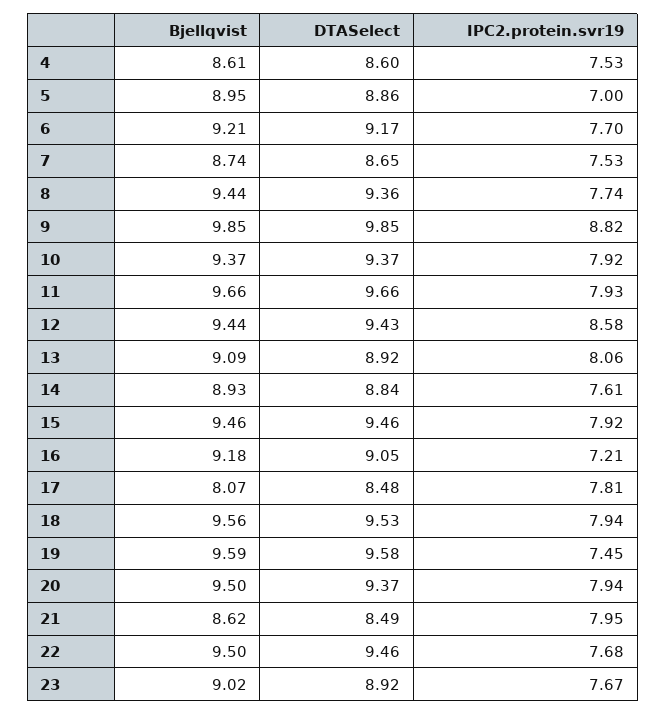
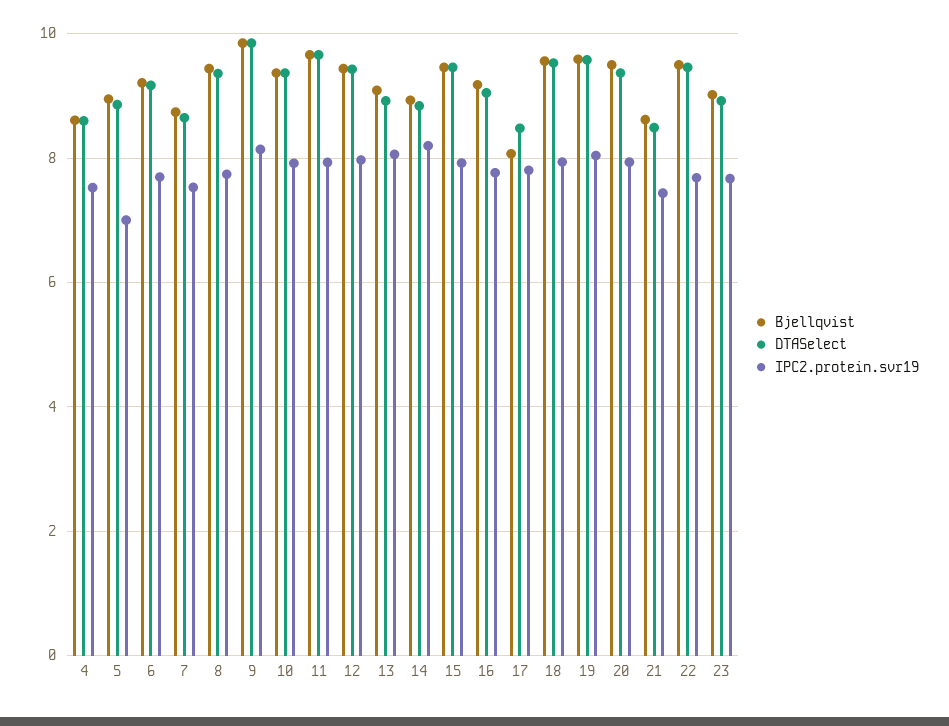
  {
    "Bjellqvist": {
      "4": 8.61,
      "5": 8.95,
      "6": 9.21,
      "7": 8.74,
      "8": 9.44,
      "9": 9.85,
      "10": 9.37,
      "11": 9.66,
      "12": 9.44,
      "13": 9.09,
      "14": 8.93,
      "15": 9.46,
      "16": 9.18,
      "17": 8.07,
      "18": 9.56,
      "19": 9.59,
      "20": 9.5,
      "21": 8.62,
      "22": 9.5,
      "23": 9.02
    },
    "DTASelect": {
      "4": 8.6,
      "5": 8.86,
      "6": 9.17,
      "7": 8.65,
      "8": 9.36,
      "9": 9.85,
      "10": 9.37,
      "11": 9.66,
      "12": 9.43,
      "13": 8.92,
      "14": 8.84,
      "15": 9.46,
      "16": 9.05,
      "17": 8.48,
      "18": 9.53,
      "19": 9.58,
      "20": 9.37,
      "21": 8.49,
      "22": 9.46,
      "23": 8.92
    },
    "IPC2.protein.svr19": {
      "4": 7.53,
      "5": 7,
      "6": 7.7,
      "7": 7.53,
      "8": 7.74,
-     "9": 8.82,
+     "9": 8.2,
      "10": 7.92,
      "11": 7.93,
-     "12": 8.58,
+     "12": 8,
      "13": 8.06,
-     "14": 7.61,
+     "14": 8.2,
      "15": 7.92,
-     "16": 7.21,
+     "16": 7.8,
      "17": 7.81,
      "18": 7.94,
-     "19": 7.45,
+     "19": 8,
      "20": 7.94,
-     "21": 7.95,
+     "21": 7.4,
      "22": 7.68,
      "23": 7.67
    }
  }

